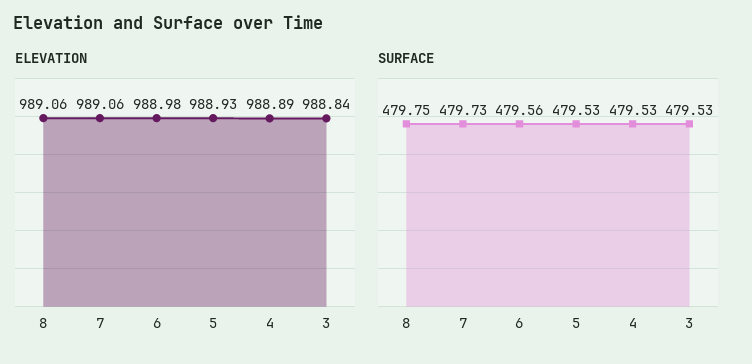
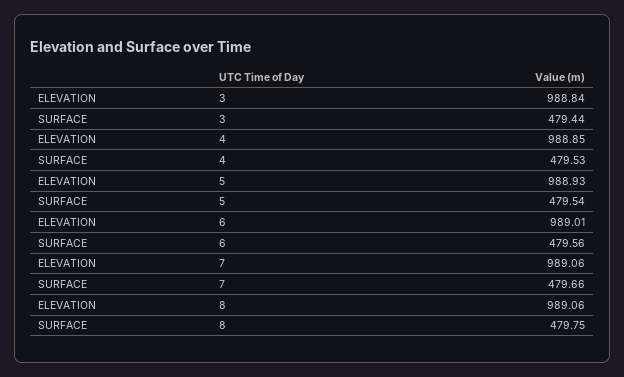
  {
    "ELEVATION": {
      "8": 989.06,
      "7": 989.06,
-     "6": 988.98,
+     "6": 989.01,
      "5": 988.93,
-     "4": 988.89,
+     "4": 988.85,
      "3": 988.84
    },
    "SURFACE": {
      "8": 479.75,
-     "7": 479.73,
+     "7": 479.66,
      "6": 479.56,
-     "5": 479.53,
+     "5": 479.54,
      "4": 479.53,
-     "3": 479.53
+     "3": 479.44
    }
  }

